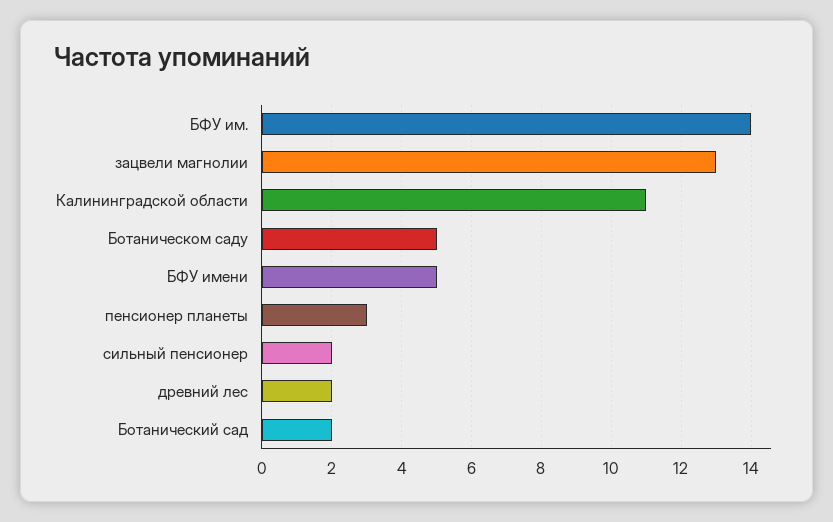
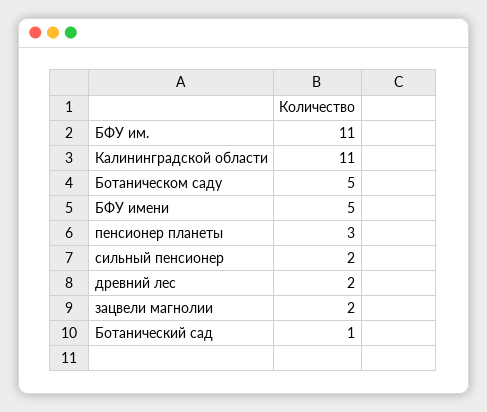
  {
-   "БФУ им.": 14,
+   "БФУ им.": 11,
-   "зацвели магнолии": 13,
+   "зацвели магнолии": 2,
    "Калининградской области": 11,
    "Ботаническом саду": 5,
    "БФУ имени": 5,
    "пенсионер планеты": 3,
    "сильный пенсионер": 2,
    "древний лес": 2,
-   "Ботанический сад": 2
+   "Ботанический сад": 1
  }

